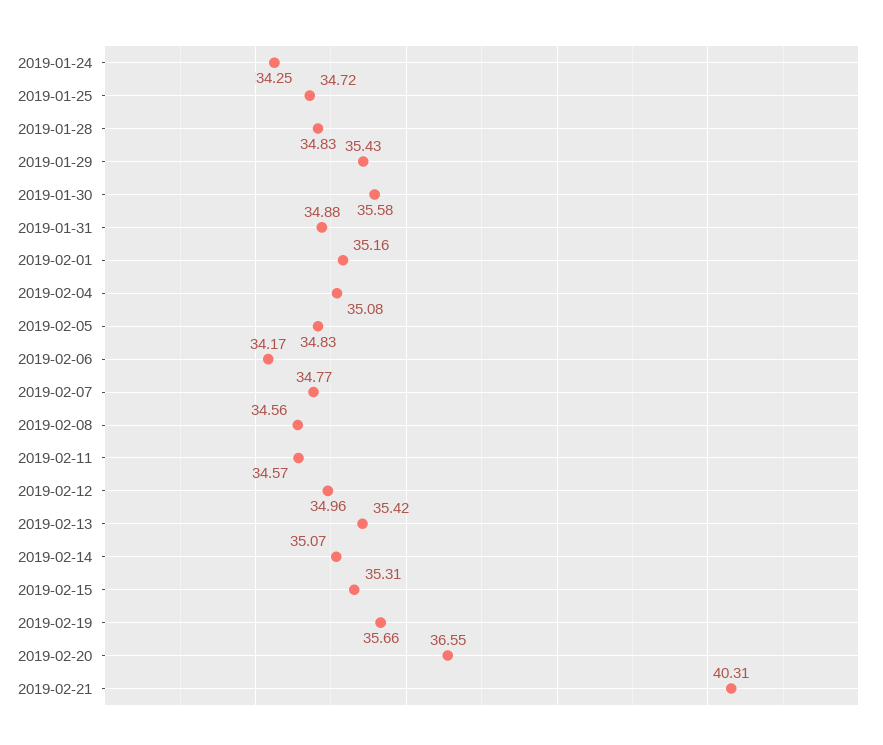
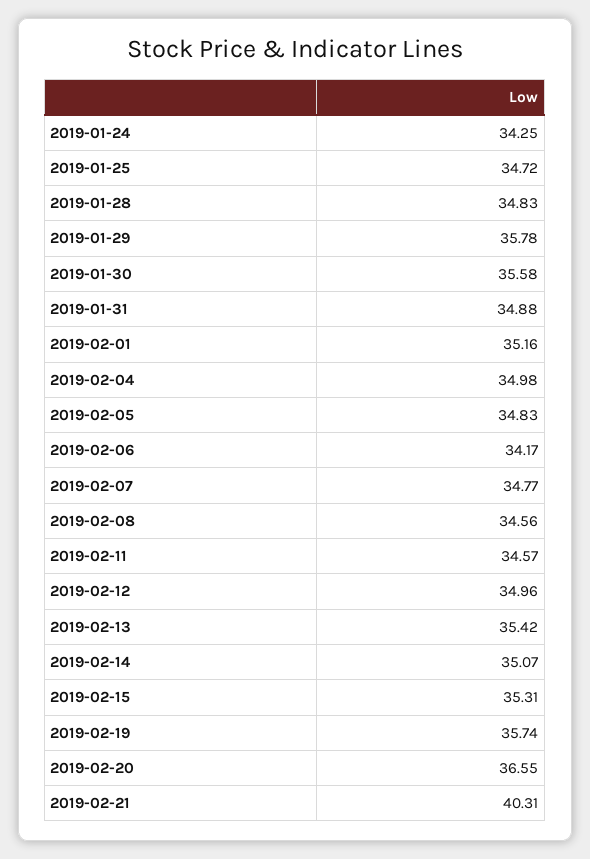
  {
    "2019-01-24": 34.25,
    "2019-01-25": 34.72,
    "2019-01-28": 34.83,
-   "2019-01-29": 35.43,
+   "2019-01-29": 35.78,
    "2019-01-30": 35.58,
    "2019-01-31": 34.88,
    "2019-02-01": 35.16,
-   "2019-02-04": 35.08,
+   "2019-02-04": 34.98,
    "2019-02-05": 34.83,
    "2019-02-06": 34.17,
    "2019-02-07": 34.77,
    "2019-02-08": 34.56,
    "2019-02-11": 34.57,
    "2019-02-12": 34.96,
    "2019-02-13": 35.42,
    "2019-02-14": 35.07,
    "2019-02-15": 35.31,
-   "2019-02-19": 35.66,
+   "2019-02-19": 35.74,
    "2019-02-20": 36.55,
    "2019-02-21": 40.31
  }

